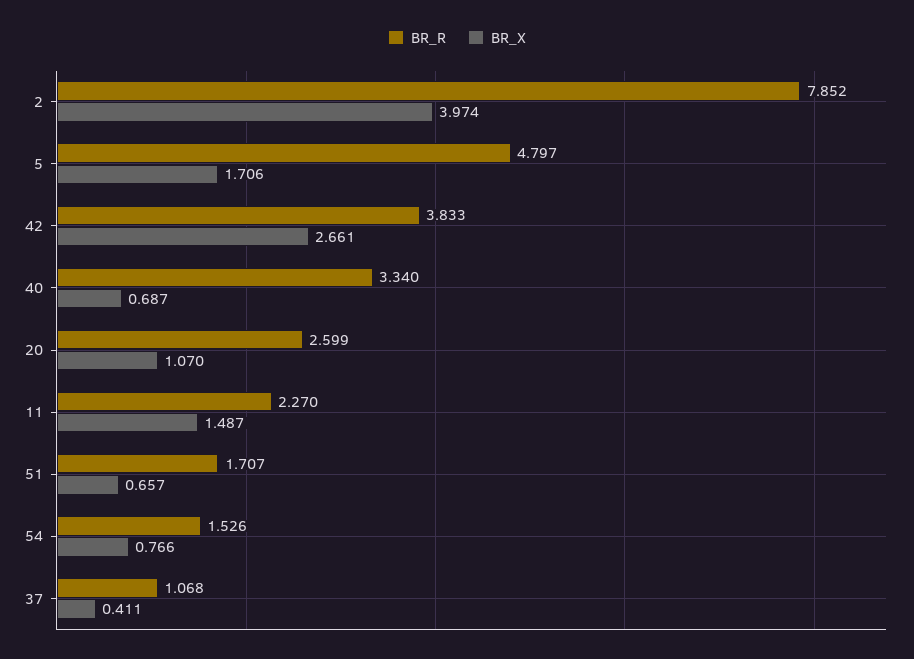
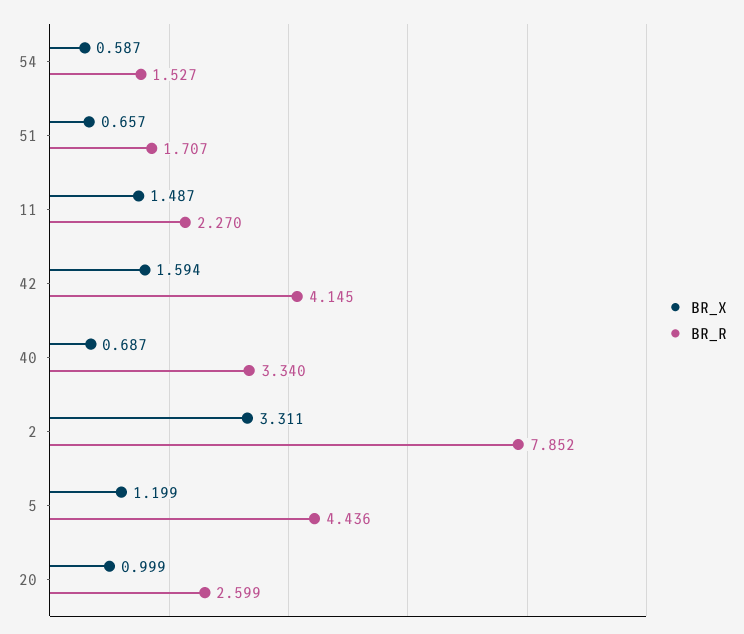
  {
    "BR_R": {
      "2": 7.852,
-     "5": 4.797,
+     "5": 4.436,
-     "42": 3.833,
+     "42": 4.145,
      "40": 3.34,
      "20": 2.599,
      "11": 2.27,
      "51": 1.707,
-     "54": 1.526,
+     "54": 1.527
-     "37": 1.068
    },
    "BR_X": {
-     "2": 3.974,
+     "2": 3.311,
-     "5": 1.706,
+     "5": 1.199,
-     "42": 2.661,
+     "42": 1.594,
      "40": 0.687,
-     "20": 1.07,
+     "20": 0.999,
      "11": 1.487,
      "51": 0.657,
-     "54": 0.766,
+     "54": 0.587
-     "37": 0.411
    }
  }

